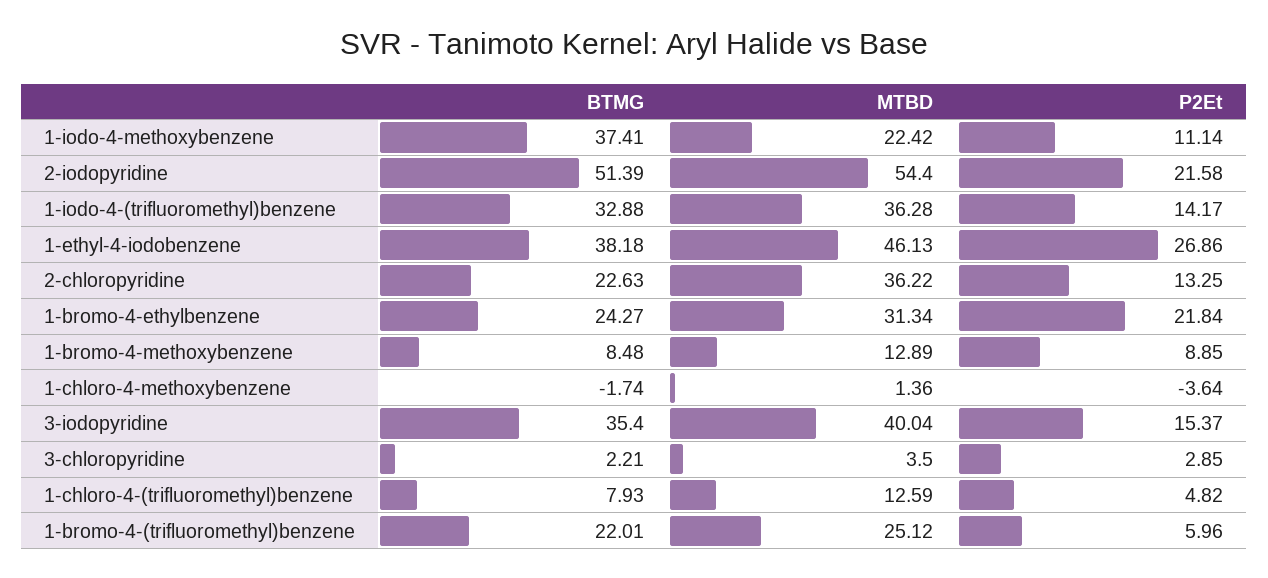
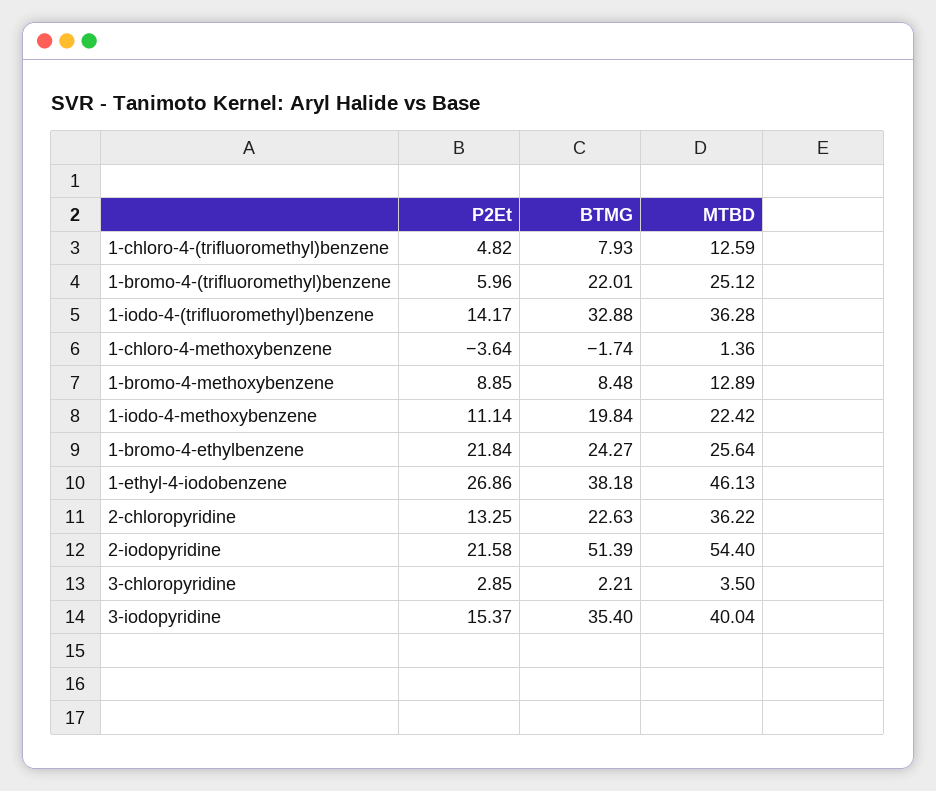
  {
    "BTMG": {
-     "1-iodo-4-methoxybenzene": 37.41,
+     "1-iodo-4-methoxybenzene": 19.84,
      "2-iodopyridine": 51.39,
      "1-iodo-4-(trifluoromethyl)benzene": 32.88,
      "1-ethyl-4-iodobenzene": 38.18,
      "2-chloropyridine": 22.63,
      "1-bromo-4-ethylbenzene": 24.27,
      "1-bromo-4-methoxybenzene": 8.48,
      "1-chloro-4-methoxybenzene": -1.74,
      "3-iodopyridine": 35.4,
      "3-chloropyridine": 2.21,
      "1-chloro-4-(trifluoromethyl)benzene": 7.93,
      "1-bromo-4-(trifluoromethyl)benzene": 22.01
    },
    "MTBD": {
      "1-iodo-4-methoxybenzene": 22.42,
      "2-iodopyridine": 54.4,
      "1-iodo-4-(trifluoromethyl)benzene": 36.28,
      "1-ethyl-4-iodobenzene": 46.13,
      "2-chloropyridine": 36.22,
-     "1-bromo-4-ethylbenzene": 31.34,
+     "1-bromo-4-ethylbenzene": 25.64,
      "1-bromo-4-methoxybenzene": 12.89,
      "1-chloro-4-methoxybenzene": 1.36,
      "3-iodopyridine": 40.04,
      "3-chloropyridine": 3.5,
      "1-chloro-4-(trifluoromethyl)benzene": 12.59,
      "1-bromo-4-(trifluoromethyl)benzene": 25.12
    },
    "P2Et": {
      "1-iodo-4-methoxybenzene": 11.14,
      "2-iodopyridine": 21.58,
      "1-iodo-4-(trifluoromethyl)benzene": 14.17,
      "1-ethyl-4-iodobenzene": 26.86,
      "2-chloropyridine": 13.25,
      "1-bromo-4-ethylbenzene": 21.84,
      "1-bromo-4-methoxybenzene": 8.85,
      "1-chloro-4-methoxybenzene": -3.64,
      "3-iodopyridine": 15.37,
      "3-chloropyridine": 2.85,
      "1-chloro-4-(trifluoromethyl)benzene": 4.82,
      "1-bromo-4-(trifluoromethyl)benzene": 5.96
    }
  }

